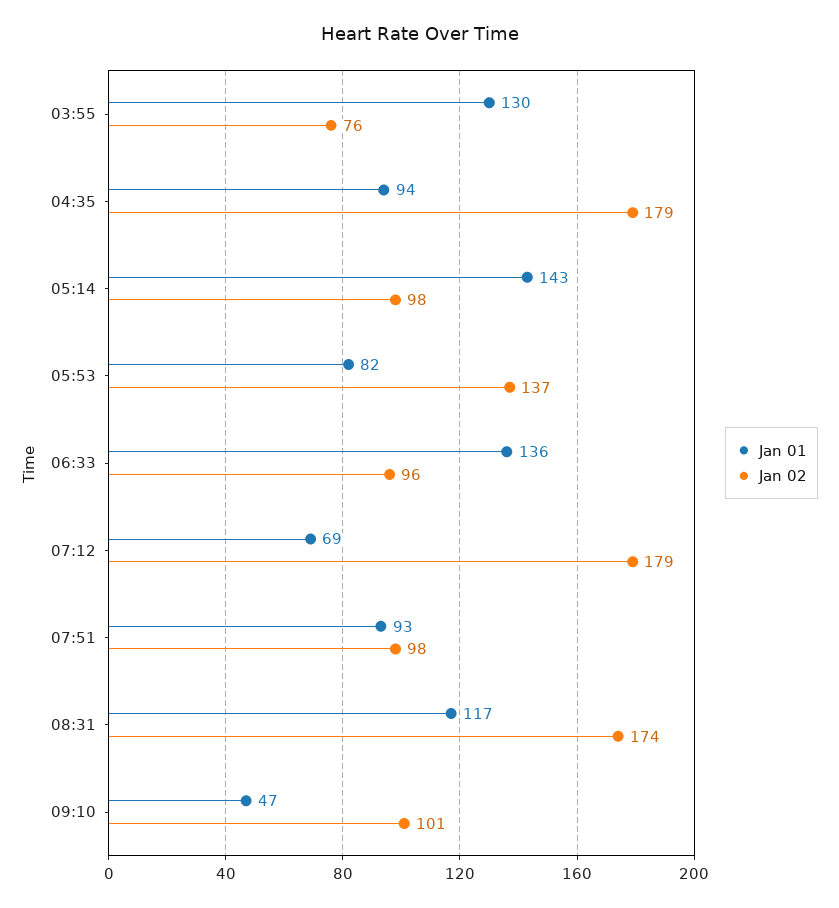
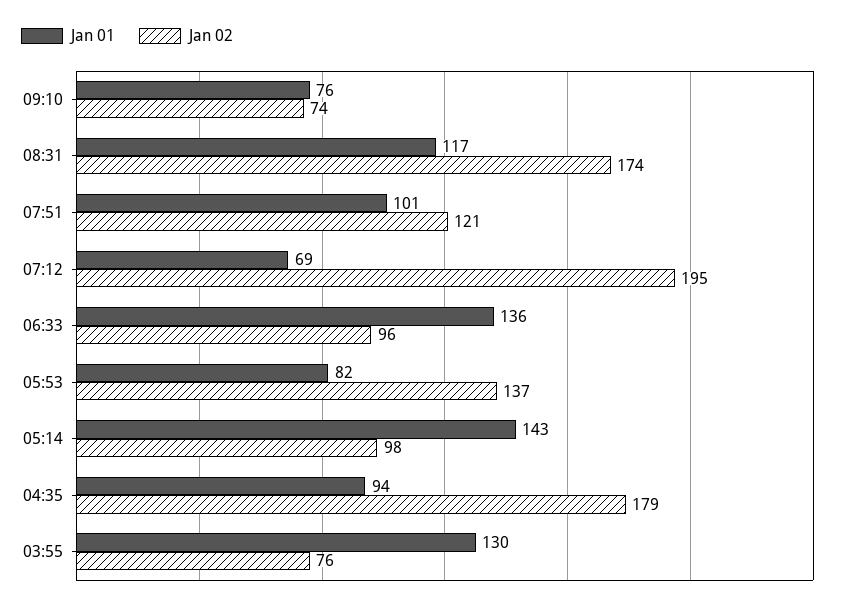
  {
    "Jan 01": {
      "03:55": 130,
      "04:35": 94,
      "05:14": 143,
      "05:53": 82,
      "06:33": 136,
      "07:12": 69,
-     "07:51": 93,
+     "07:51": 101,
      "08:31": 117,
-     "09:10": 47
+     "09:10": 76
    },
    "Jan 02": {
      "03:55": 76,
      "04:35": 179,
      "05:14": 98,
      "05:53": 137,
      "06:33": 96,
-     "07:12": 179,
+     "07:12": 195,
-     "07:51": 98,
+     "07:51": 121,
      "08:31": 174,
-     "09:10": 101
+     "09:10": 74
    }
  }

